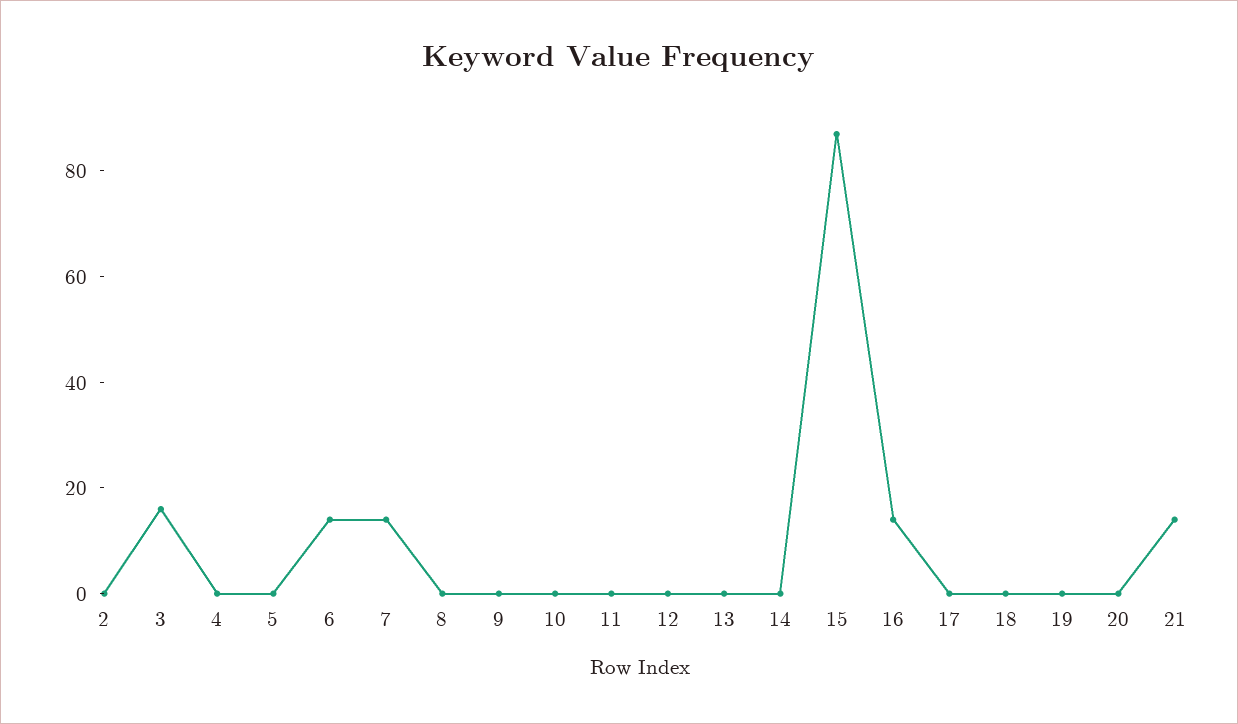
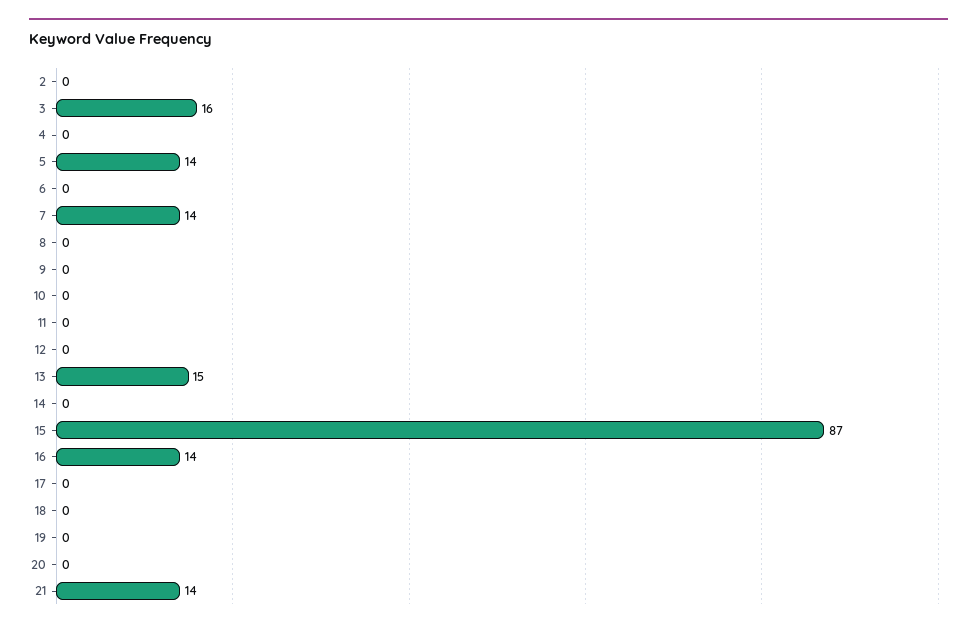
  {
    "2": 0,
    "3": 16,
    "4": 0,
-   "5": 0,
+   "5": 14,
-   "6": 15,
+   "6": 0,
    "7": 14,
    "8": 0,
    "9": 0,
    "10": 0,
    "11": 0,
    "12": 0,
-   "13": 0,
+   "13": 15,
    "14": 0,
    "15": 87,
    "16": 14,
    "17": 0,
    "18": 0,
    "19": 0,
    "20": 0,
    "21": 14
  }

